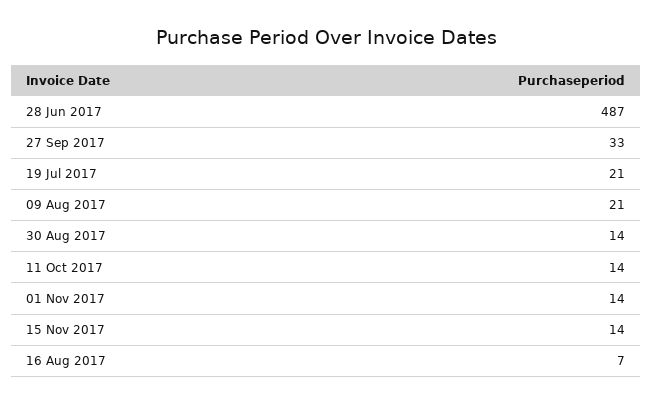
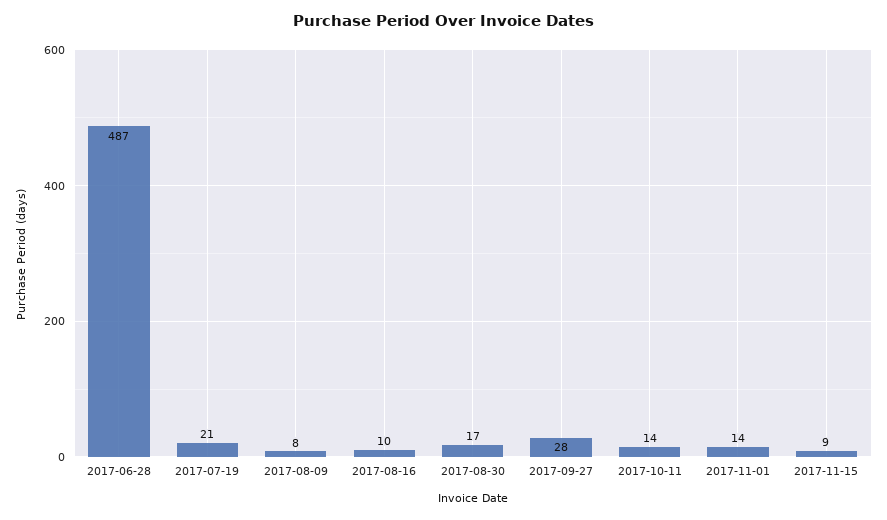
  {
    "28 Jun 2017": 487,
-   "27 Sep 2017": 33,
+   "27 Sep 2017": 28,
    "19 Jul 2017": 21,
-   "09 Aug 2017": 21,
+   "09 Aug 2017": 8,
-   "30 Aug 2017": 14,
+   "30 Aug 2017": 17,
    "11 Oct 2017": 14,
    "01 Nov 2017": 14,
-   "15 Nov 2017": 14,
+   "15 Nov 2017": 9,
-   "16 Aug 2017": 7
+   "16 Aug 2017": 10
  }

